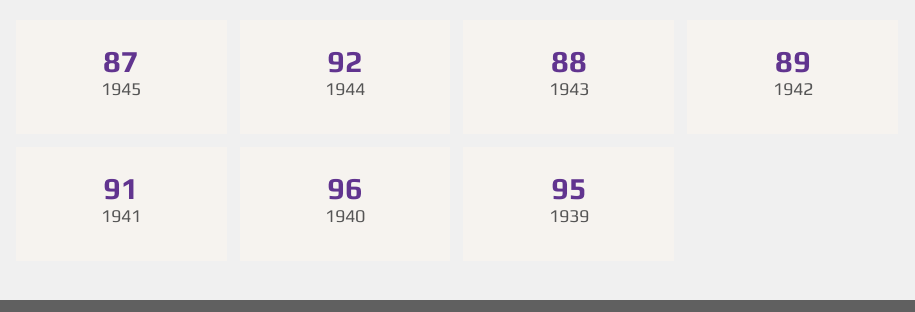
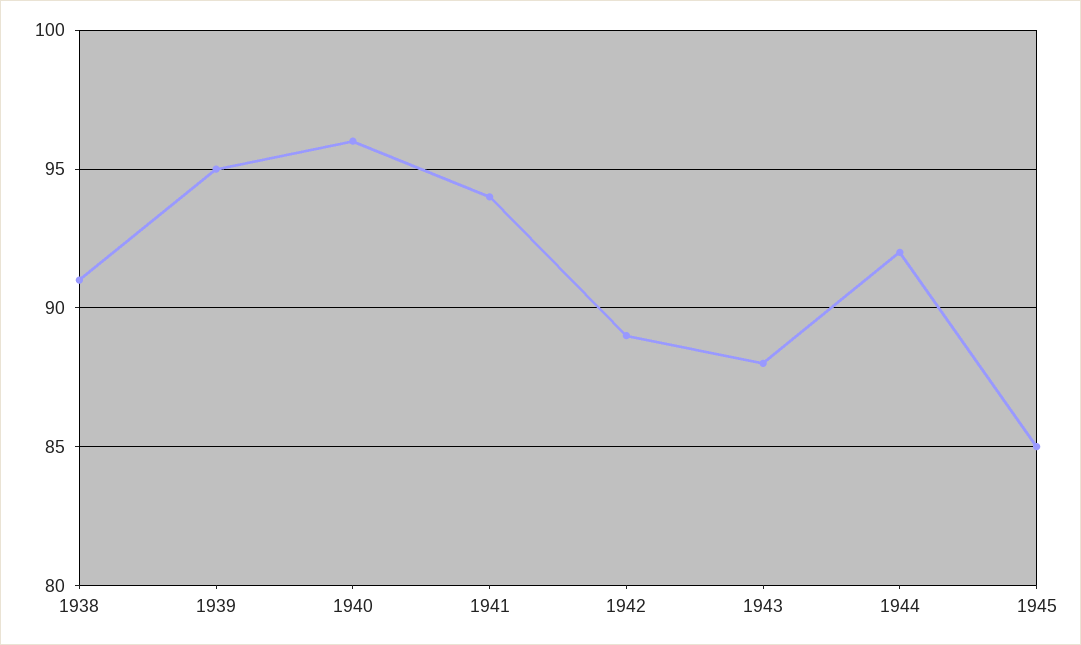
  {
-   "1945": 87,
+   "1945": 85,
    "1944": 92,
    "1943": 88,
    "1942": 89,
-   "1941": 91,
+   "1941": 94,
    "1940": 96,
-   "1939": 95
+   "1939": 95,
+   "1938": 91
  }

